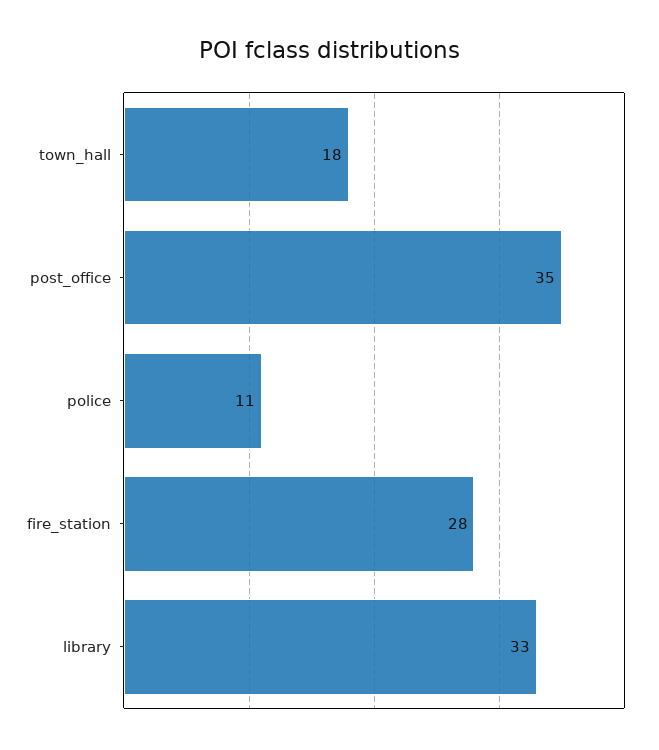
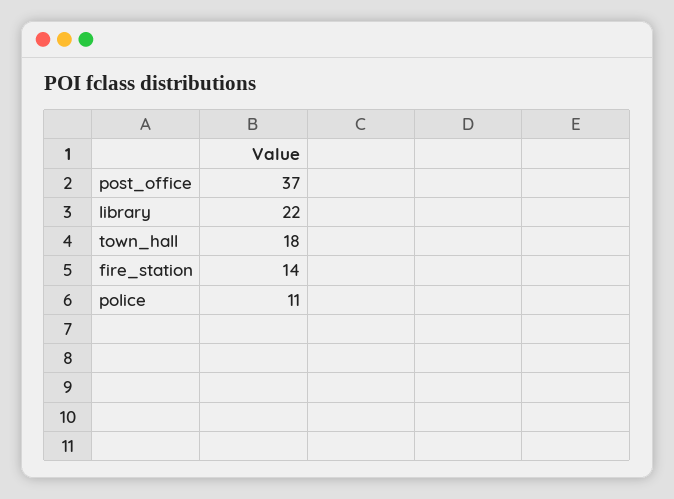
  {
    "town_hall": 18,
-   "post_office": 35,
+   "post_office": 37,
    "police": 11,
-   "fire_station": 28,
+   "fire_station": 14,
-   "library": 33
+   "library": 22
  }

